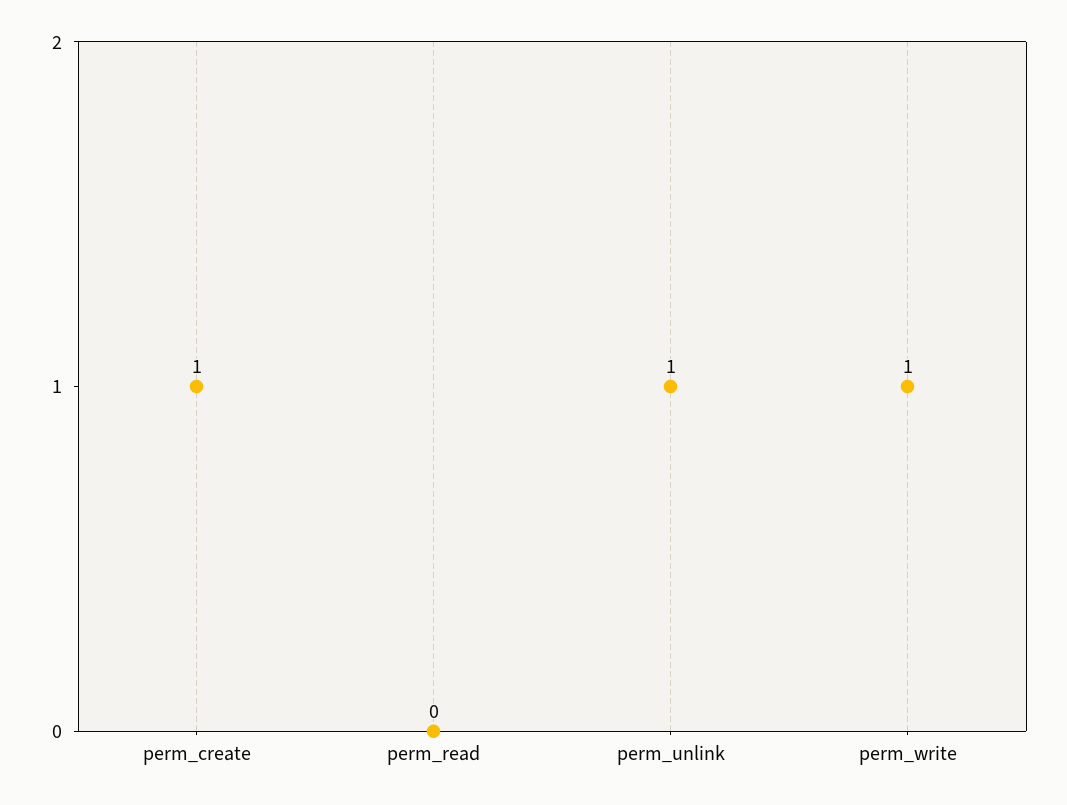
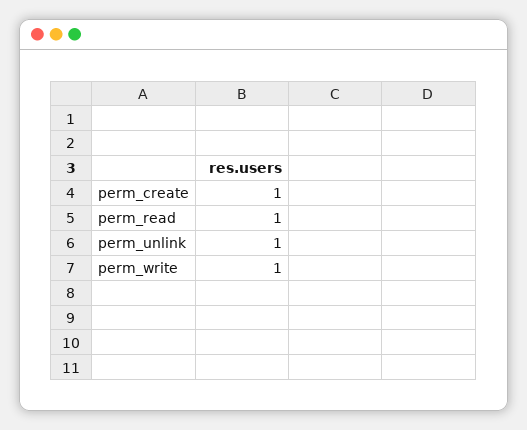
  {
    "perm_create": 1,
-   "perm_read": 0,
+   "perm_read": 1,
    "perm_unlink": 1,
    "perm_write": 1
  }

